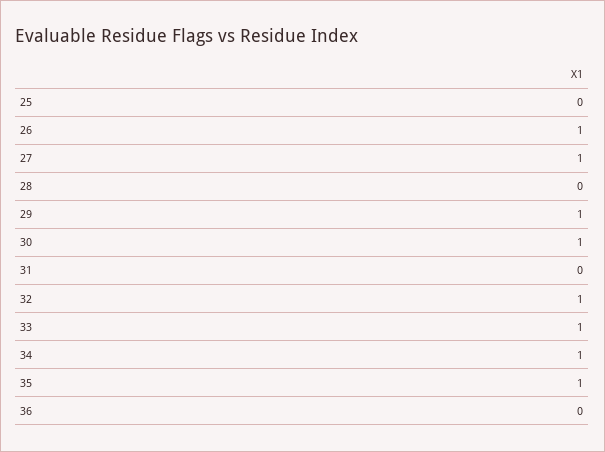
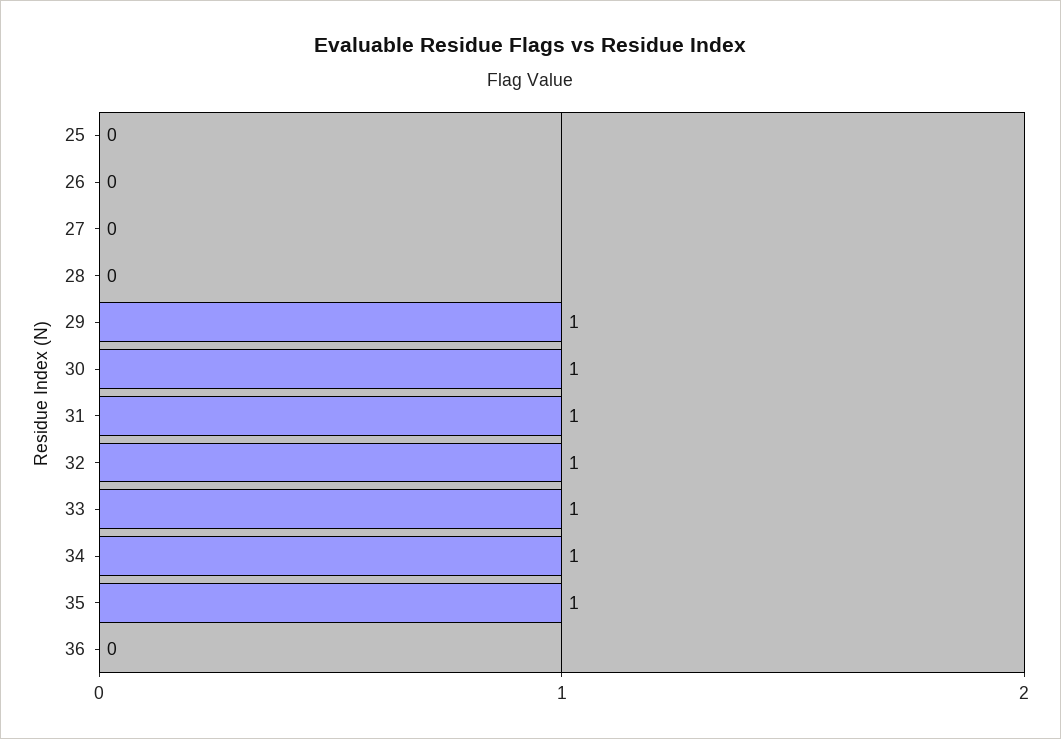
  {
    "25": 0,
-   "26": 1,
+   "26": 0,
-   "27": 1,
+   "27": 0,
    "28": 0,
    "29": 1,
    "30": 1,
-   "31": 0,
+   "31": 1,
    "32": 1,
    "33": 1,
    "34": 1,
    "35": 1,
    "36": 0
  }

